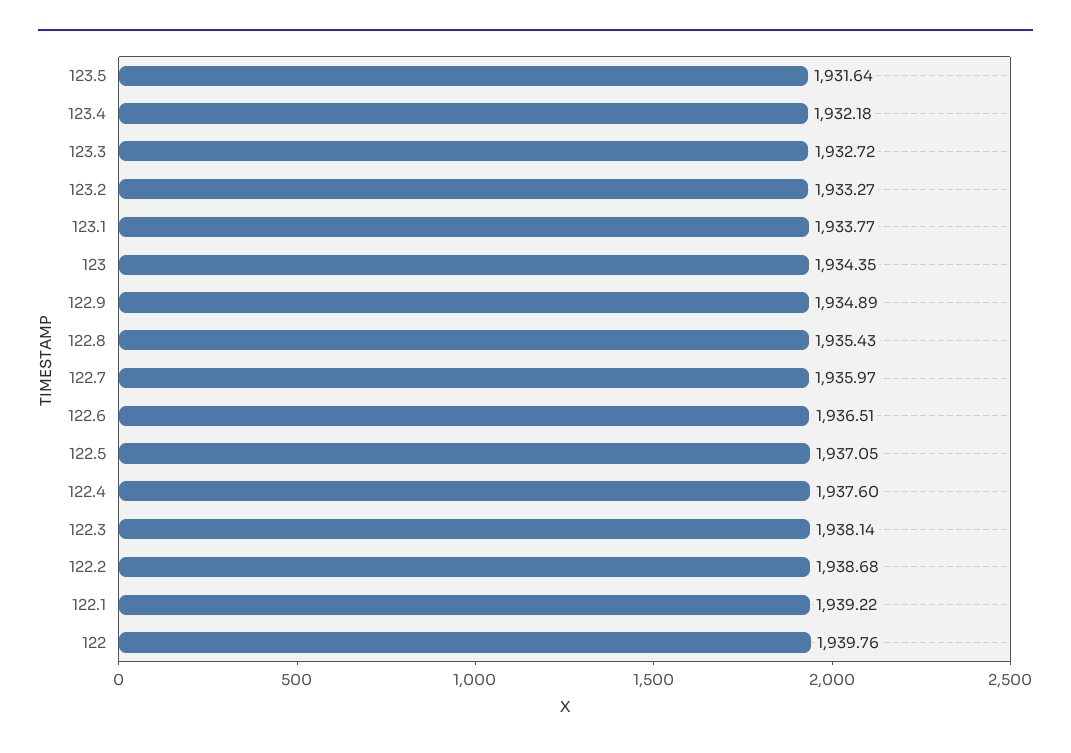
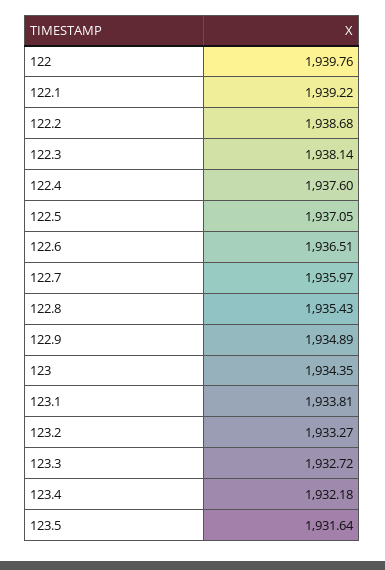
  {
    "123.5": 1931.64,
    "123.4": 1932.18,
    "123.3": 1932.72,
    "123.2": 1933.27,
-   "123.1": 1933.77,
+   "123.1": 1933.81,
    "123": 1934.35,
    "122.9": 1934.89,
    "122.8": 1935.43,
    "122.7": 1935.97,
    "122.6": 1936.51,
    "122.5": 1937.05,
    "122.4": 1937.6,
    "122.3": 1938.14,
    "122.2": 1938.68,
    "122.1": 1939.22,
    "122": 1939.76
  }

